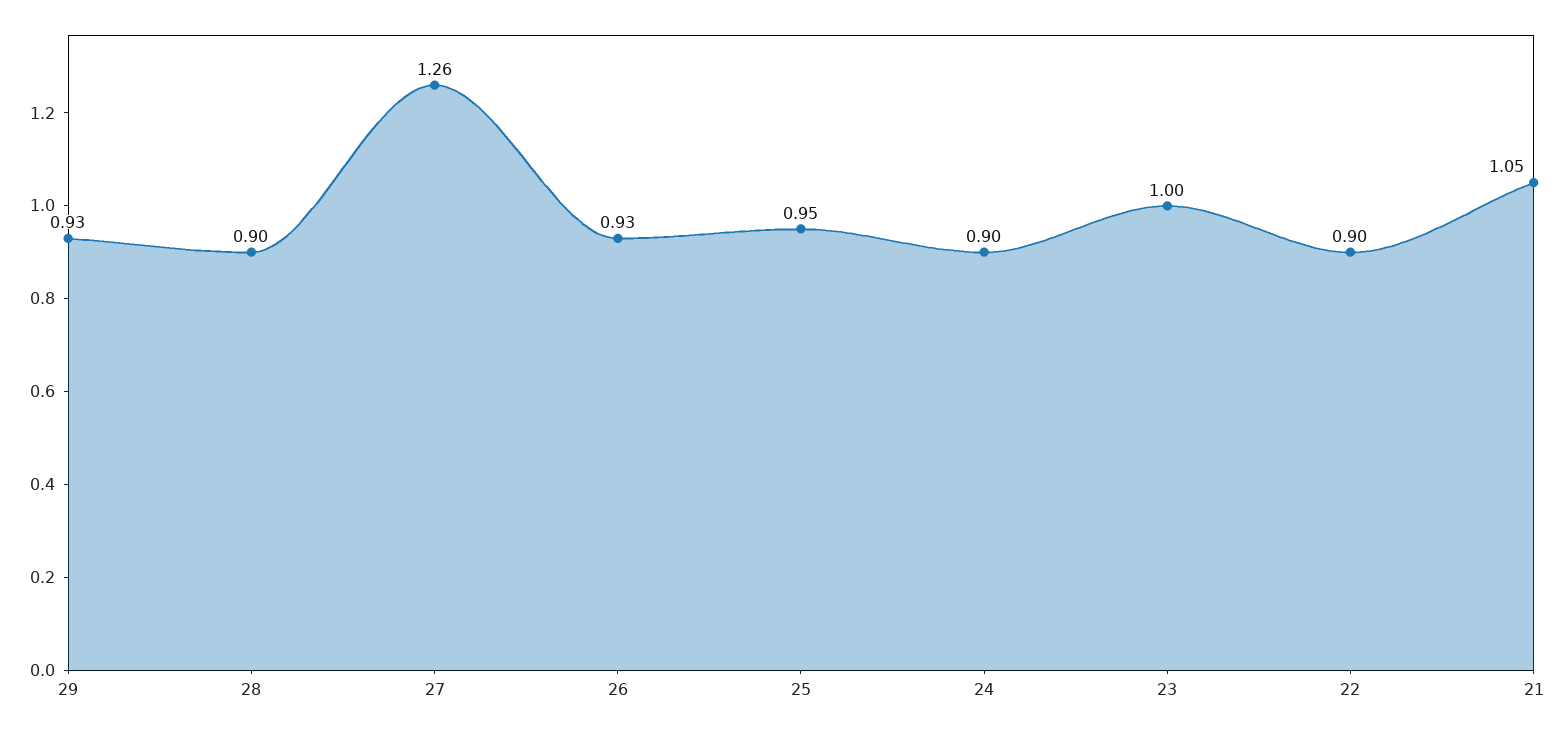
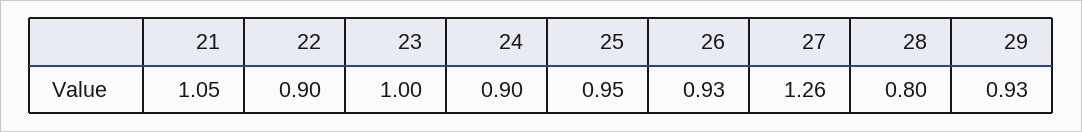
  {
    "29": 0.93,
-   "28": 0.9,
+   "28": 0.8,
    "27": 1.26,
    "26": 0.93,
    "25": 0.95,
    "24": 0.9,
    "23": 1,
    "22": 0.9,
    "21": 1.05
  }

